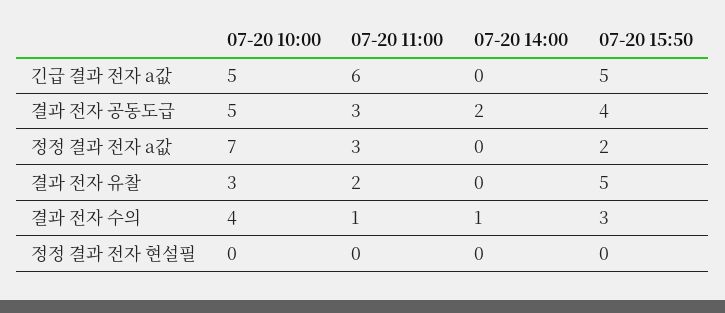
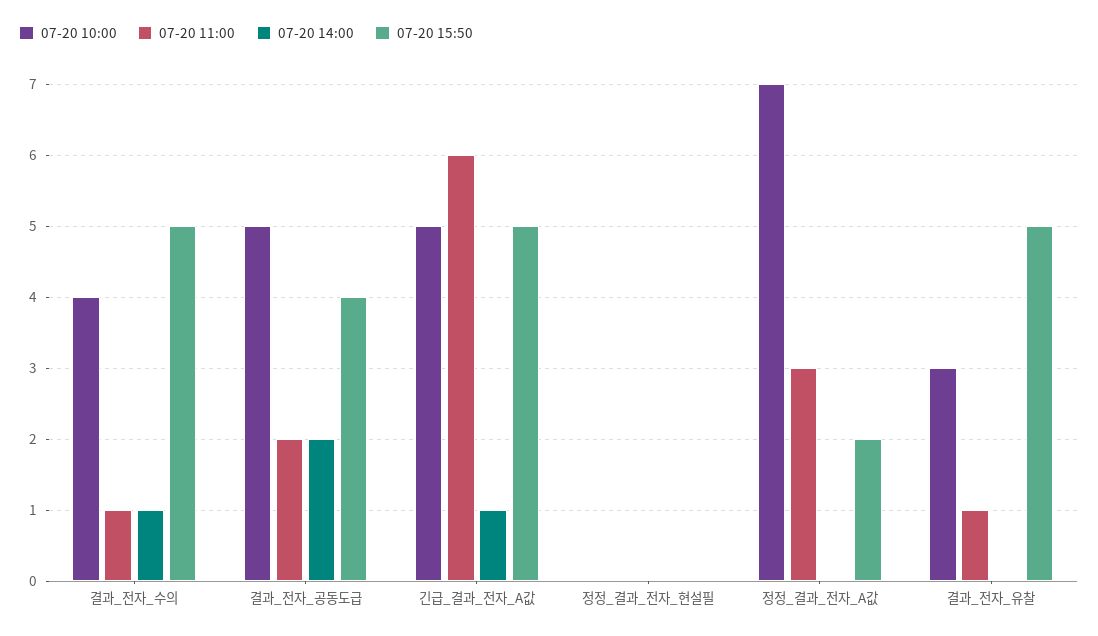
  {
    "07-20 10:00": {
      "긴급 결과 전자 a값": 5,
      "결과 전자 공동도급": 5,
      "정정 결과 전자 a값": 7,
      "결과 전자 유찰": 3,
      "결과 전자 수의": 4,
      "정정 결과 전자 현설필": 0
    },
    "07-20 11:00": {
      "긴급 결과 전자 a값": 6,
-     "결과 전자 공동도급": 3,
+     "결과 전자 공동도급": 2,
      "정정 결과 전자 a값": 3,
-     "결과 전자 유찰": 2,
+     "결과 전자 유찰": 1,
      "결과 전자 수의": 1,
      "정정 결과 전자 현설필": 0
    },
    "07-20 14:00": {
-     "긴급 결과 전자 a값": 0,
+     "긴급 결과 전자 a값": 1,
      "결과 전자 공동도급": 2,
      "정정 결과 전자 a값": 0,
      "결과 전자 유찰": 0,
      "결과 전자 수의": 1,
      "정정 결과 전자 현설필": 0
    },
    "07-20 15:50": {
      "긴급 결과 전자 a값": 5,
      "결과 전자 공동도급": 4,
      "정정 결과 전자 a값": 2,
      "결과 전자 유찰": 5,
-     "결과 전자 수의": 3,
+     "결과 전자 수의": 5,
      "정정 결과 전자 현설필": 0
    }
  }

